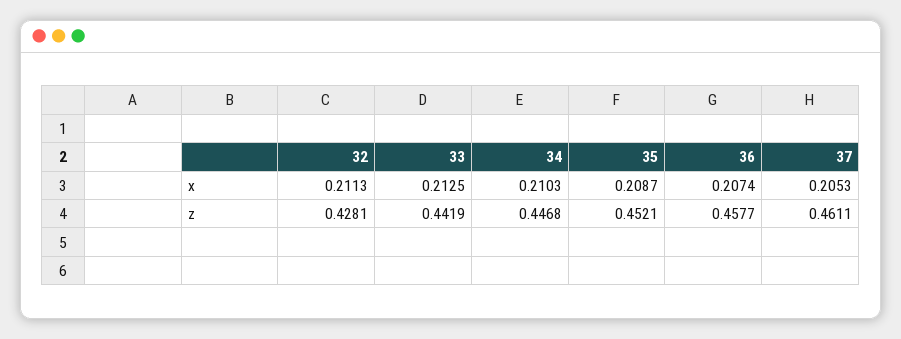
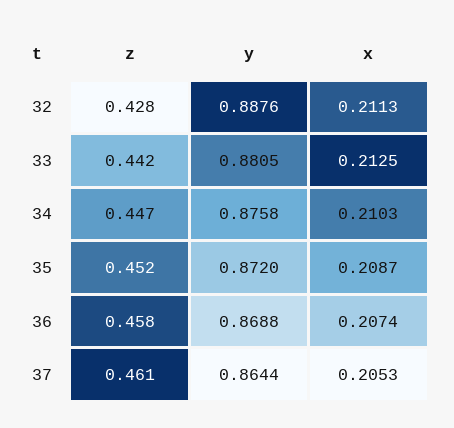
  {
    "32": {
      "x": 0.2113,
-     "z": 0.4281
+     "z": 0.4281,
+     "y": 0.8876
    },
    "33": {
      "x": 0.2125,
-     "z": 0.4419
+     "z": 0.4419,
+     "y": 0.8805
    },
    "34": {
      "x": 0.2103,
-     "z": 0.4468
+     "z": 0.4468,
+     "y": 0.8758
    },
    "35": {
      "x": 0.2087,
-     "z": 0.4521
+     "z": 0.4521,
+     "y": 0.872
    },
    "36": {
      "x": 0.2074,
-     "z": 0.4577
+     "z": 0.4577,
+     "y": 0.8688
    },
    "37": {
      "x": 0.2053,
-     "z": 0.4611
+     "z": 0.4611,
+     "y": 0.8644
    }
  }

